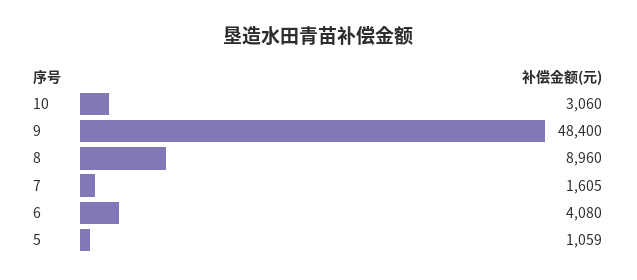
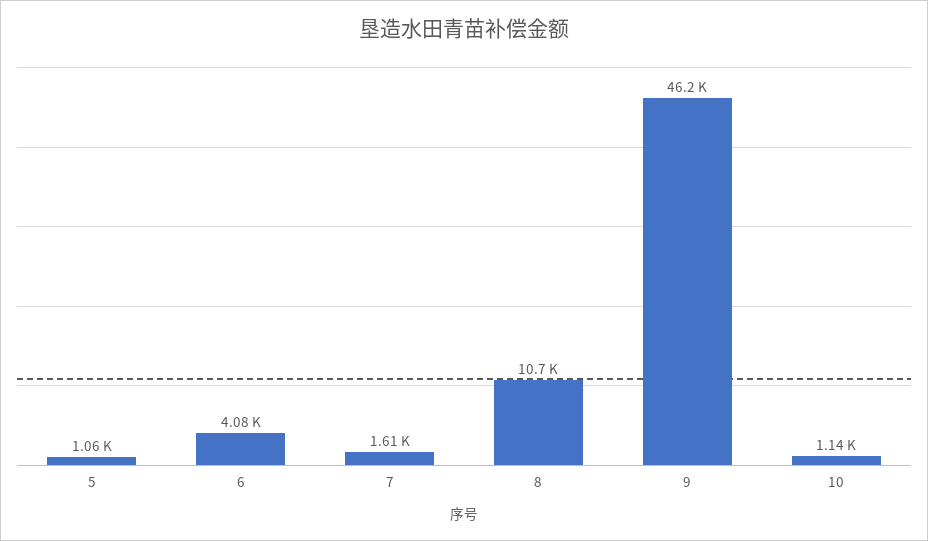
  {
-   "10": 3060,
+   "10": 1140,
-   "9": 48400,
+   "9": 46200,
-   "8": 8960,
+   "8": 10700,
    "7": 1605,
    "6": 4080,
    "5": 1059
  }

